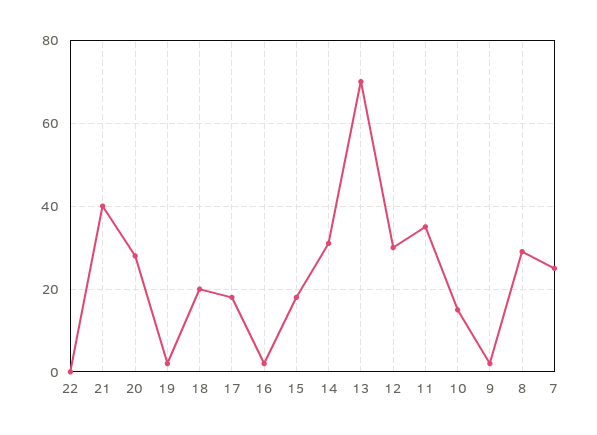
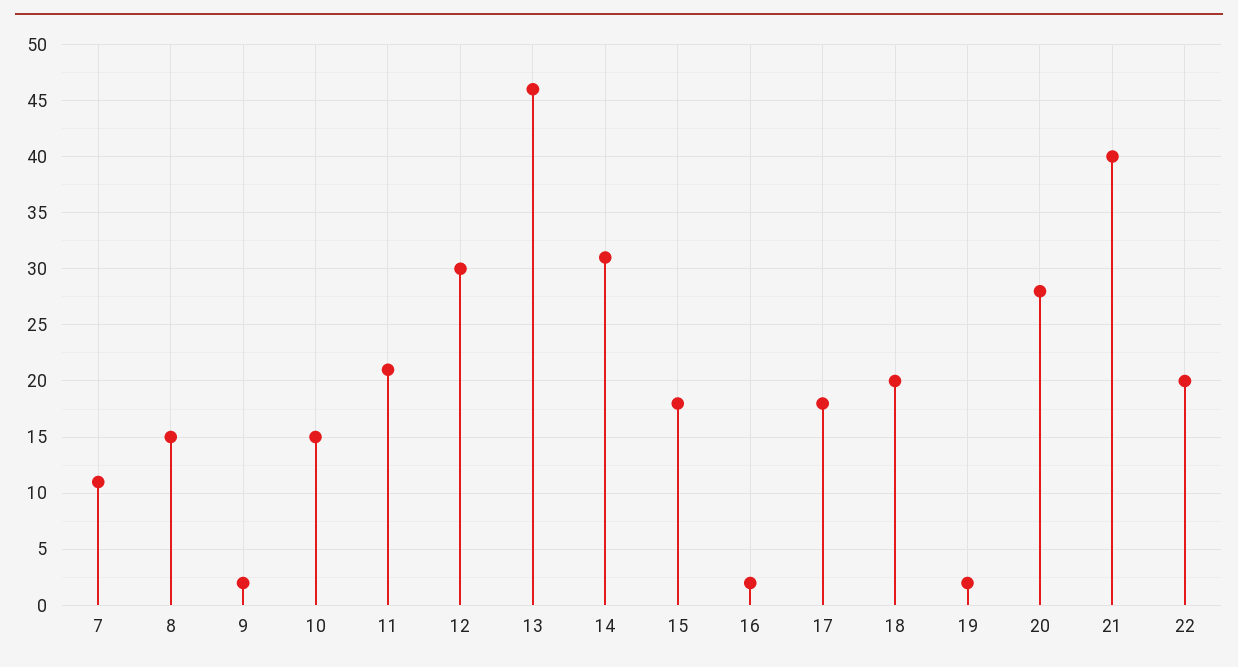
  {
-   "22": 0,
+   "22": 20,
    "21": 40,
    "20": 28,
    "19": 2,
    "18": 20,
    "17": 18,
    "16": 2,
    "15": 18,
    "14": 31,
-   "13": 70,
+   "13": 46,
    "12": 30,
-   "11": 35,
+   "11": 21,
    "10": 15,
    "9": 2,
-   "8": 30,
+   "8": 15,
-   "7": 25
+   "7": 11
  }

